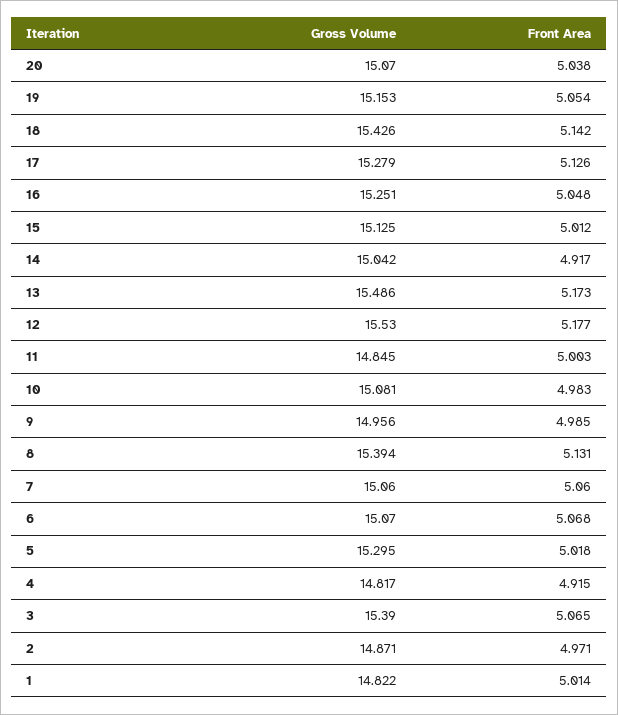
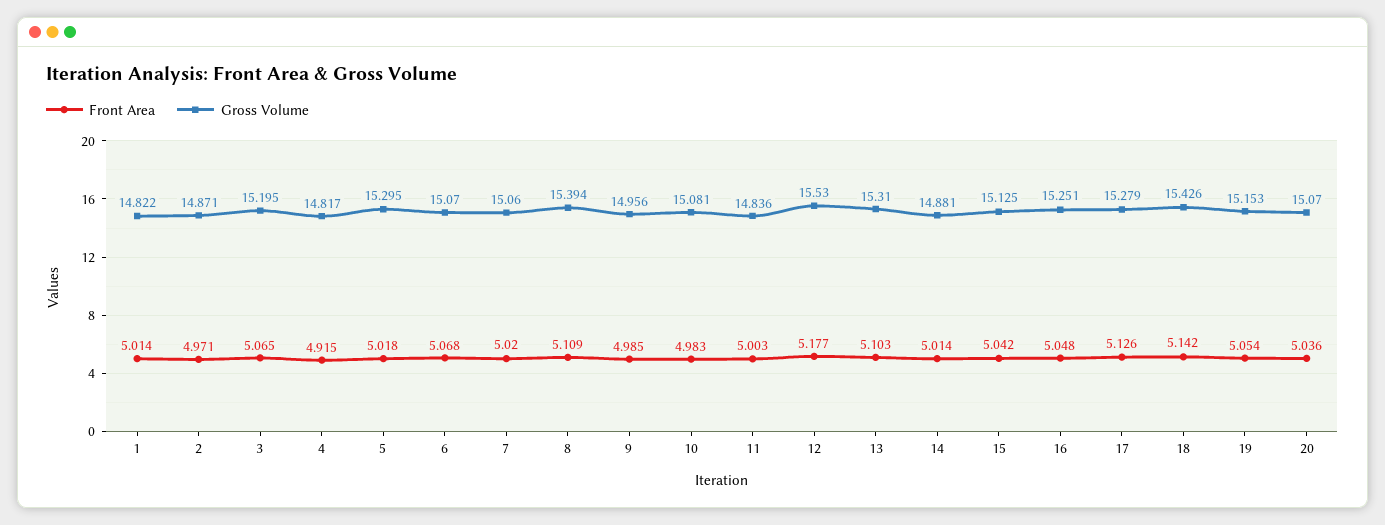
  {
    "Gross Volume": {
      "20": 15.07,
      "19": 15.153,
      "18": 15.426,
      "17": 15.279,
      "16": 15.251,
      "15": 15.125,
-     "14": 15.042,
+     "14": 14.881,
-     "13": 15.486,
+     "13": 15.31,
      "12": 15.53,
-     "11": 14.845,
+     "11": 14.836,
      "10": 15.081,
      "9": 14.956,
      "8": 15.394,
      "7": 15.06,
      "6": 15.07,
      "5": 15.295,
      "4": 14.817,
-     "3": 15.39,
+     "3": 15.195,
      "2": 14.871,
      "1": 14.822
    },
    "Front Area": {
-     "20": 5.038,
+     "20": 5.036,
      "19": 5.054,
      "18": 5.142,
      "17": 5.126,
      "16": 5.048,
-     "15": 5.012,
+     "15": 5.042,
-     "14": 4.917,
+     "14": 5.014,
-     "13": 5.173,
+     "13": 5.103,
      "12": 5.177,
      "11": 5.003,
      "10": 4.983,
      "9": 4.985,
-     "8": 5.131,
+     "8": 5.109,
-     "7": 5.06,
+     "7": 5.02,
      "6": 5.068,
      "5": 5.018,
      "4": 4.915,
      "3": 5.065,
      "2": 4.971,
      "1": 5.014
    }
  }

